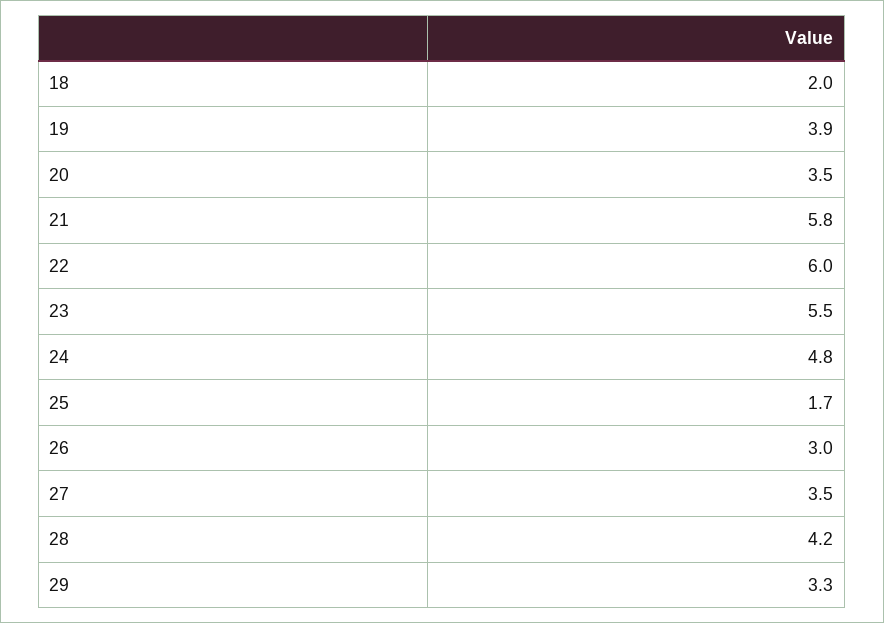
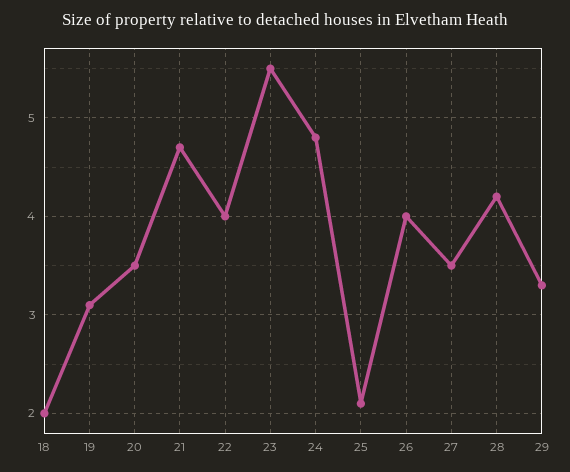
  {
    "18": 2,
-   "19": 3.9,
+   "19": 3.1,
    "20": 3.5,
-   "21": 5.8,
+   "21": 4.7,
-   "22": 6,
+   "22": 4,
    "23": 5.5,
    "24": 4.8,
-   "25": 1.7,
+   "25": 2.1,
-   "26": 3,
+   "26": 4,
    "27": 3.5,
    "28": 4.2,
    "29": 3.3
  }

